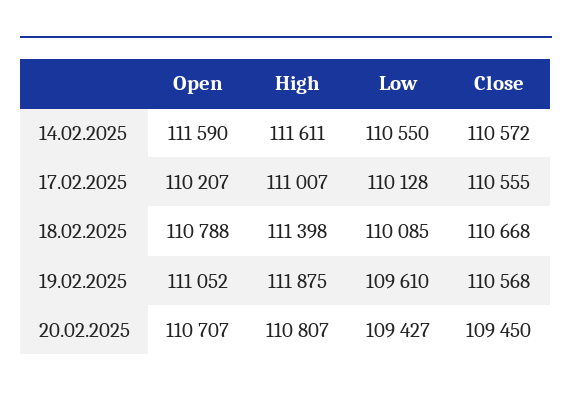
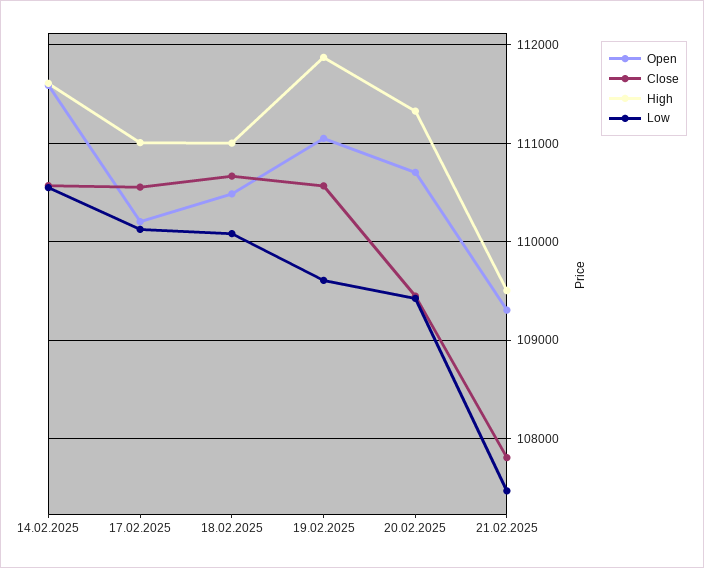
  {
    "Open": {
      "14.02.2025": 111590,
      "17.02.2025": 110207,
-     "18.02.2025": 110788,
+     "18.02.2025": 110500,
      "19.02.2025": 111052,
-     "20.02.2025": 110707
+     "20.02.2025": 110707,
+     "21.02.2025": 109300
    },
    "High": {
      "14.02.2025": 111611,
      "17.02.2025": 111007,
-     "18.02.2025": 111398,
+     "18.02.2025": 111000,
      "19.02.2025": 111875,
-     "20.02.2025": 110807
+     "20.02.2025": 111300,
+     "21.02.2025": 109500
    },
    "Low": {
      "14.02.2025": 110550,
      "17.02.2025": 110128,
      "18.02.2025": 110085,
      "19.02.2025": 109610,
-     "20.02.2025": 109427
+     "20.02.2025": 109427,
+     "21.02.2025": 107500
    },
    "Close": {
      "14.02.2025": 110572,
      "17.02.2025": 110555,
      "18.02.2025": 110668,
      "19.02.2025": 110568,
-     "20.02.2025": 109450
+     "20.02.2025": 109450,
+     "21.02.2025": 107800
    }
  }

